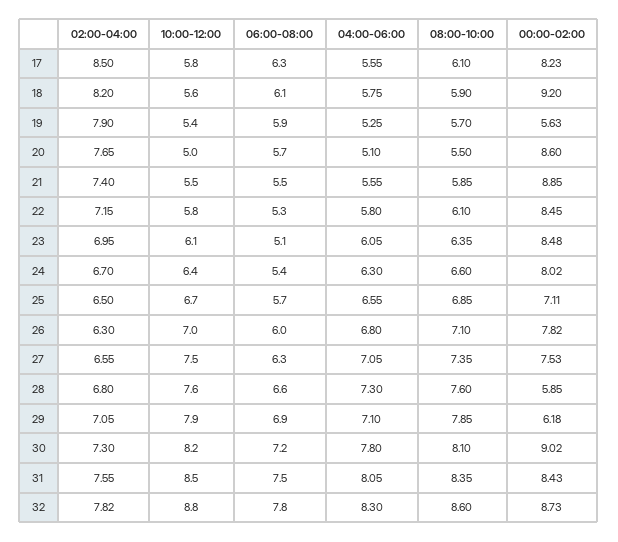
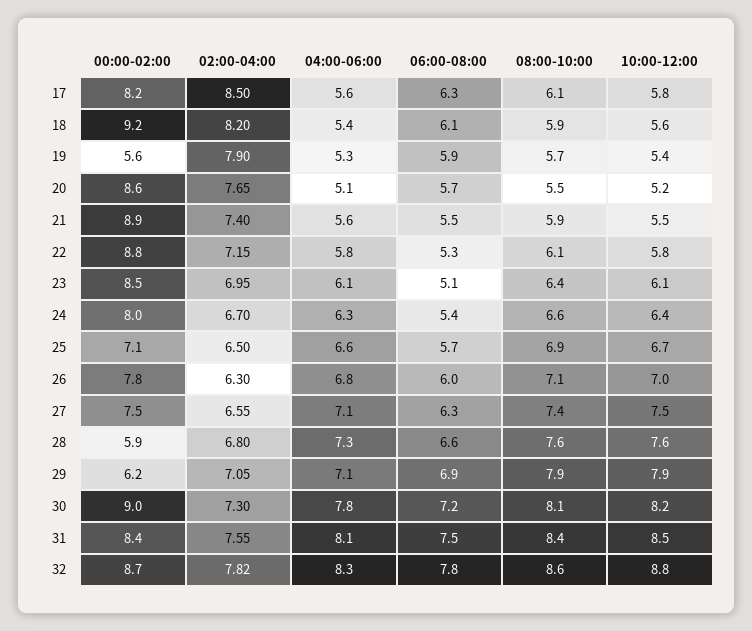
  {
    "02:00-04:00": {
      "17": 8.5,
      "18": 8.2,
      "19": 7.9,
      "20": 7.65,
      "21": 7.4,
      "22": 7.15,
      "23": 6.95,
      "24": 6.7,
      "25": 6.5,
      "26": 6.3,
      "27": 6.55,
      "28": 6.8,
      "29": 7.05,
      "30": 7.3,
      "31": 7.55,
      "32": 7.82
    },
    "10:00-12:00": {
      "17": 5.8,
      "18": 5.6,
      "19": 5.4,
-     "20": 5,
+     "20": 5.2,
      "21": 5.5,
      "22": 5.8,
      "23": 6.1,
      "24": 6.4,
      "25": 6.7,
      "26": 7,
      "27": 7.5,
      "28": 7.6,
      "29": 7.9,
      "30": 8.2,
      "31": 8.5,
      "32": 8.8
    },
    "06:00-08:00": {
      "17": 6.3,
      "18": 6.1,
      "19": 5.9,
      "20": 5.7,
      "21": 5.5,
      "22": 5.3,
      "23": 5.1,
      "24": 5.4,
      "25": 5.7,
      "26": 6,
      "27": 6.3,
      "28": 6.6,
      "29": 6.9,
      "30": 7.2,
      "31": 7.5,
      "32": 7.8
    },
    "04:00-06:00": {
      "17": 5.55,
-     "18": 5.75,
+     "18": 5.4,
      "19": 5.25,
      "20": 5.1,
      "21": 5.55,
      "22": 5.8,
      "23": 6.05,
      "24": 6.3,
      "25": 6.55,
      "26": 6.8,
      "27": 7.05,
      "28": 7.3,
      "29": 7.1,
      "30": 7.8,
      "31": 8.05,
      "32": 8.3
    },
    "08:00-10:00": {
      "17": 6.1,
      "18": 5.9,
      "19": 5.7,
      "20": 5.5,
      "21": 5.85,
      "22": 6.1,
      "23": 6.35,
      "24": 6.6,
      "25": 6.85,
      "26": 7.1,
      "27": 7.35,
      "28": 7.6,
      "29": 7.85,
      "30": 8.1,
      "31": 8.35,
      "32": 8.6
    },
    "00:00-02:00": {
      "17": 8.23,
      "18": 9.2,
      "19": 5.63,
      "20": 8.6,
      "21": 8.85,
-     "22": 8.45,
+     "22": 8.8,
      "23": 8.48,
      "24": 8.02,
      "25": 7.11,
      "26": 7.82,
      "27": 7.53,
      "28": 5.85,
      "29": 6.18,
      "30": 9.02,
      "31": 8.43,
      "32": 8.73
    }
  }

